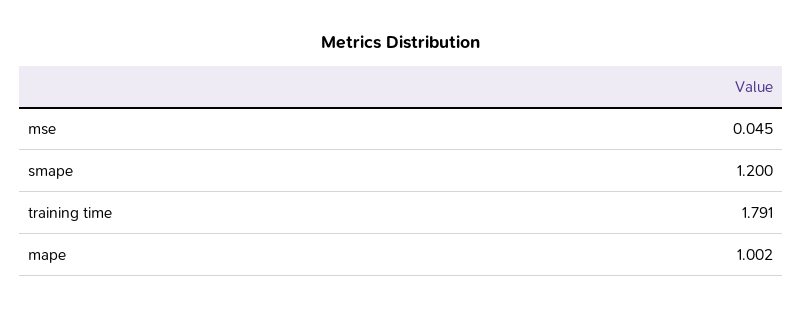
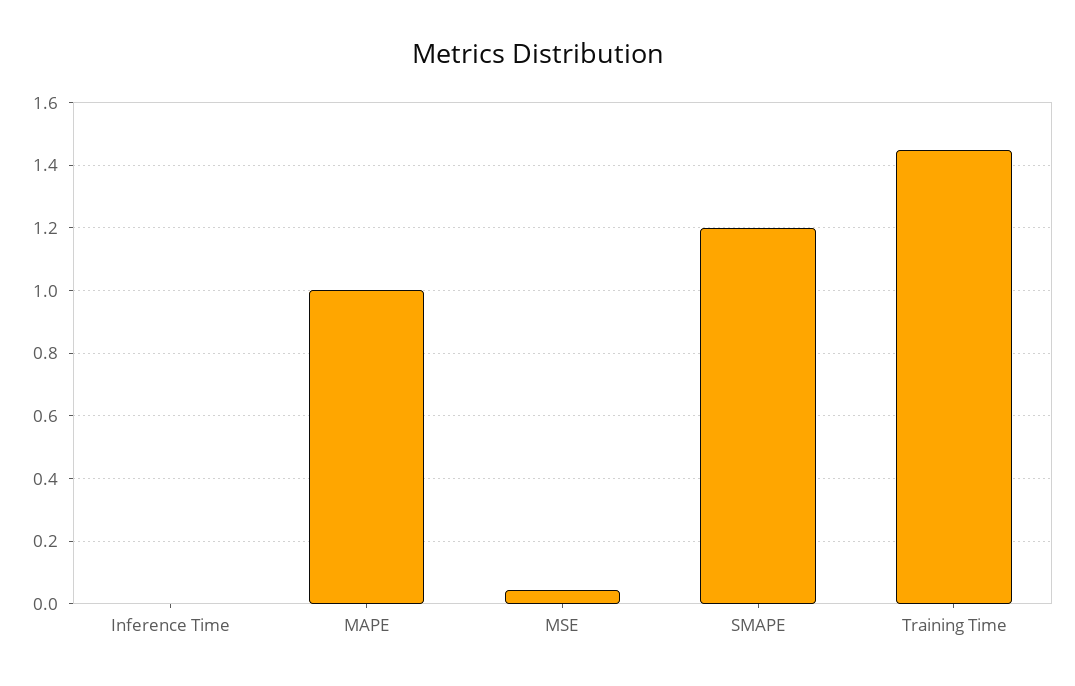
  {
    "mse": 0.045,
    "smape": 1.2,
-   "training time": 1.791,
+   "training time": 1.44,
-   "mape": 1.002
+   "mape": 1.002,
+   "Inference Time": 0
  }

